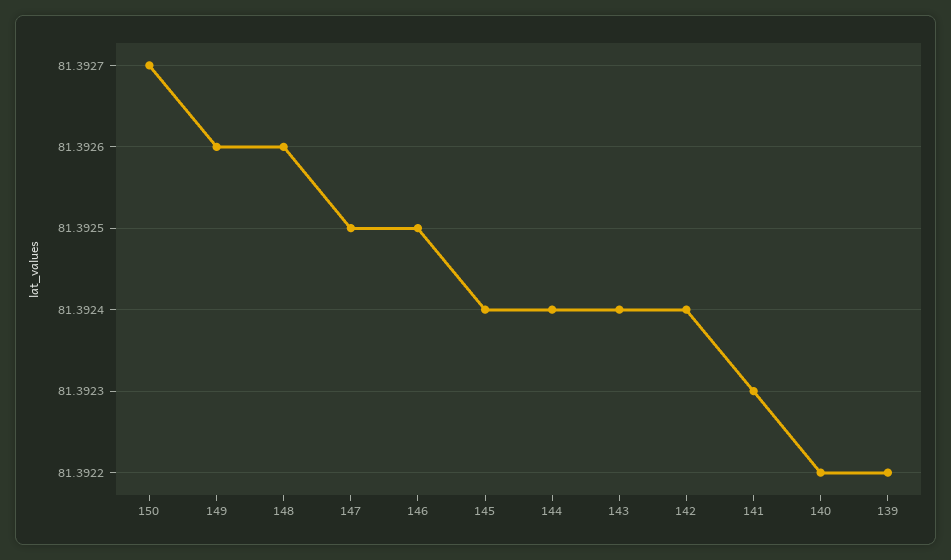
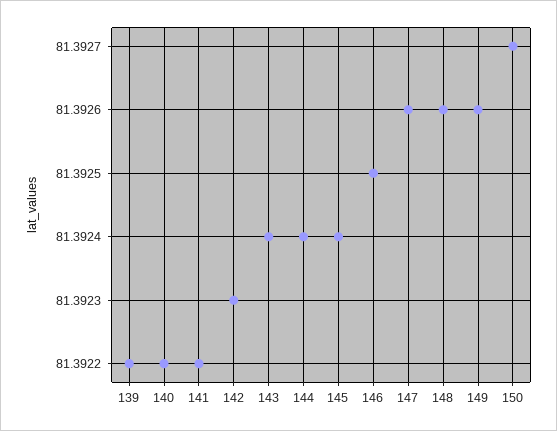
  {
    "150": 81.3927,
    "149": 81.3926,
    "148": 81.3926,
-   "147": 81.3925,
+   "147": 81.3926,
    "146": 81.3925,
    "145": 81.3924,
    "144": 81.3924,
    "143": 81.3924,
-   "142": 81.3924,
+   "142": 81.3923,
-   "141": 81.3923,
+   "141": 81.3922,
    "140": 81.3922,
    "139": 81.3922
  }

